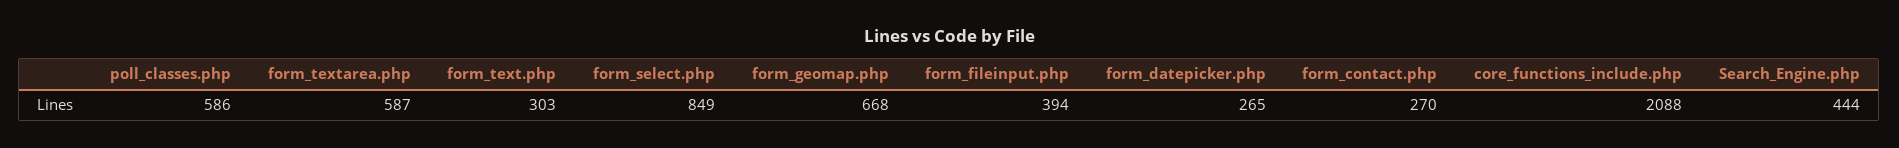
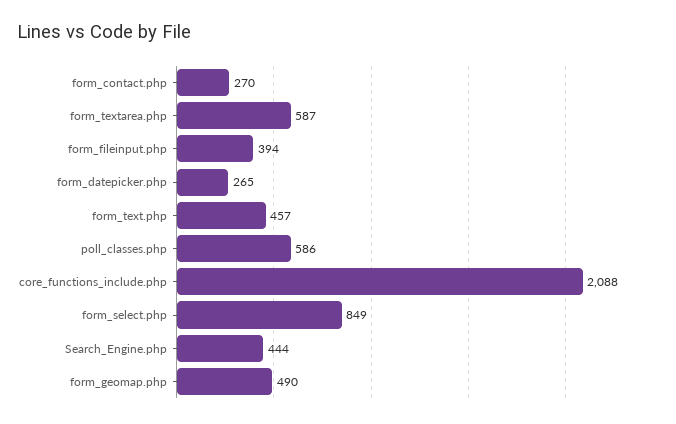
  {
    "poll_classes.php": 586,
    "form_textarea.php": 587,
-   "form_text.php": 303,
+   "form_text.php": 457,
    "form_select.php": 849,
-   "form_geomap.php": 668,
+   "form_geomap.php": 490,
    "form_fileinput.php": 394,
    "form_datepicker.php": 265,
    "form_contact.php": 270,
    "core_functions_include.php": 2088,
    "Search_Engine.php": 444
  }

